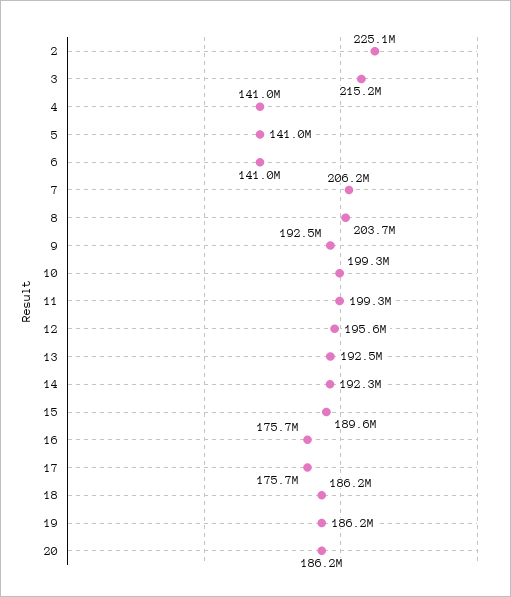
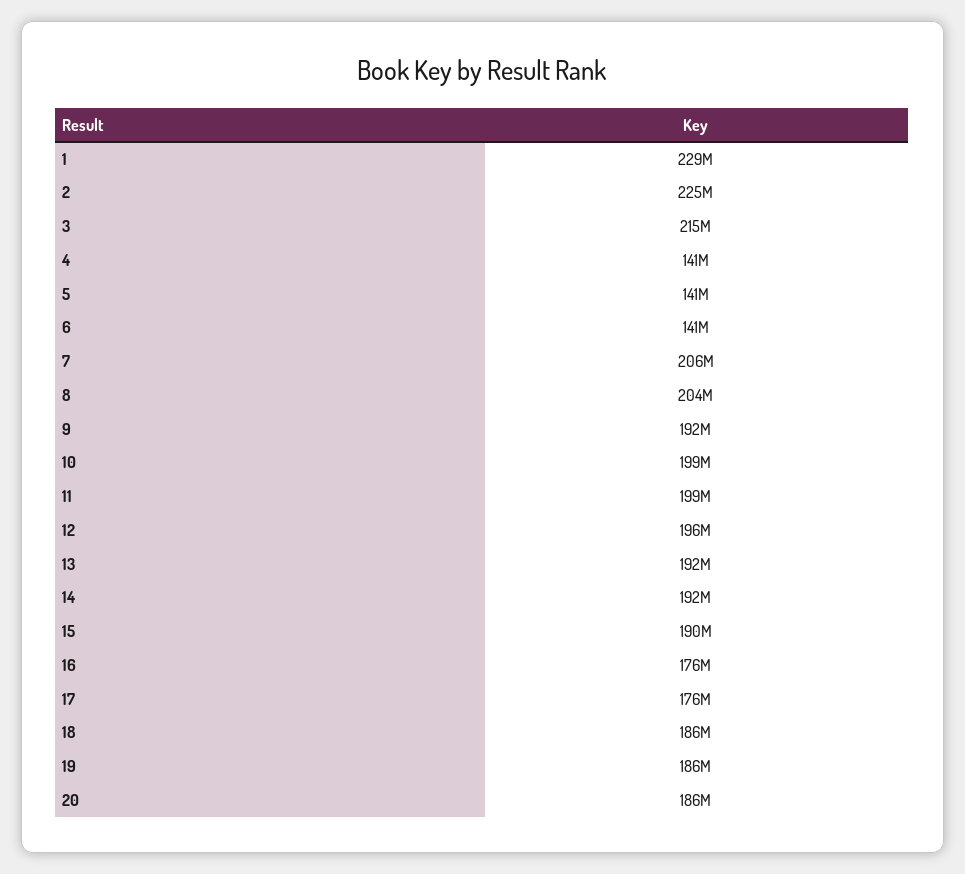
  {
    "2": 225100000,
    "3": 215200000,
    "4": 141000000,
    "5": 141000000,
    "6": 141000000,
    "7": 206200000,
    "8": 203700000,
    "9": 192500000,
    "10": 199300000,
    "11": 199300000,
    "12": 195600000,
    "13": 192500000,
    "14": 192300000,
    "15": 189600000,
    "16": 175700000,
    "17": 175700000,
    "18": 186200000,
    "19": 186200000,
-   "20": 186200000
+   "20": 186200000,
+   "1": 229000000
  }

